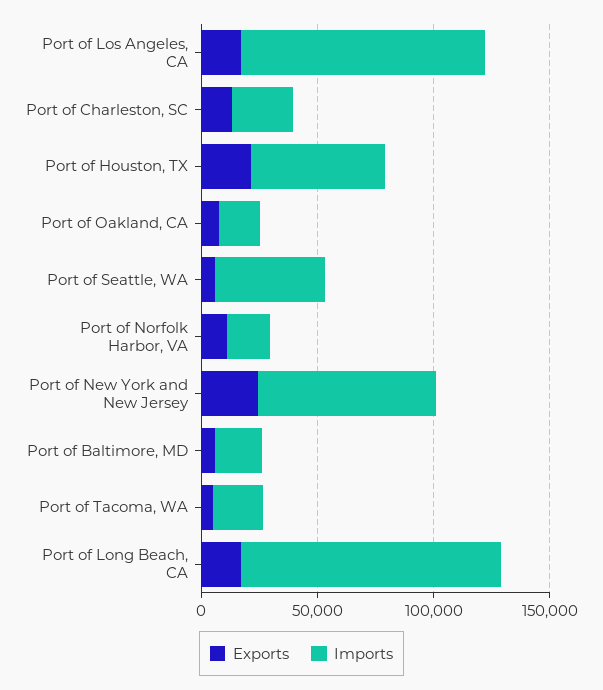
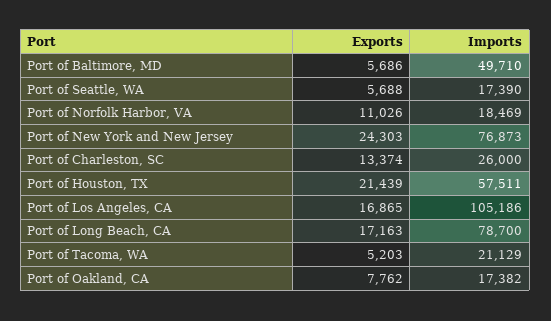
  {
    "Exports": {
      "Port of Los Angeles, CA": 16865,
      "Port of Charleston, SC": 13374,
      "Port of Houston, TX": 21439,
      "Port of Oakland, CA": 7762,
      "Port of Seattle, WA": 5688,
      "Port of Norfolk Harbor, VA": 11026,
      "Port of New York and New Jersey": 24303,
      "Port of Baltimore, MD": 5686,
      "Port of Tacoma, WA": 5203,
      "Port of Long Beach, CA": 17163
    },
    "Imports": {
      "Port of Los Angeles, CA": 105186,
      "Port of Charleston, SC": 26000,
      "Port of Houston, TX": 57511,
      "Port of Oakland, CA": 17382,
-     "Port of Seattle, WA": 50000,
+     "Port of Seattle, WA": 17390,
      "Port of Norfolk Harbor, VA": 18469,
      "Port of New York and New Jersey": 76873,
-     "Port of Baltimore, MD": 20000,
+     "Port of Baltimore, MD": 49710,
      "Port of Tacoma, WA": 21129,
-     "Port of Long Beach, CA": 110000
+     "Port of Long Beach, CA": 78700
    }
  }

